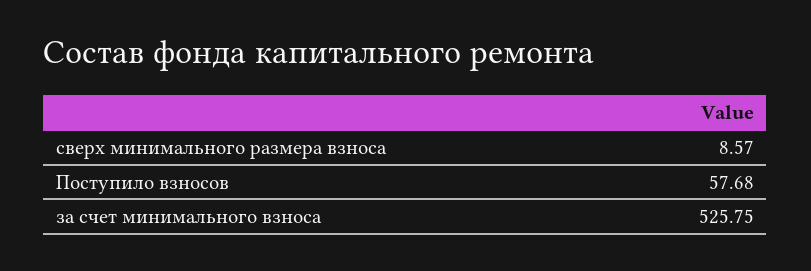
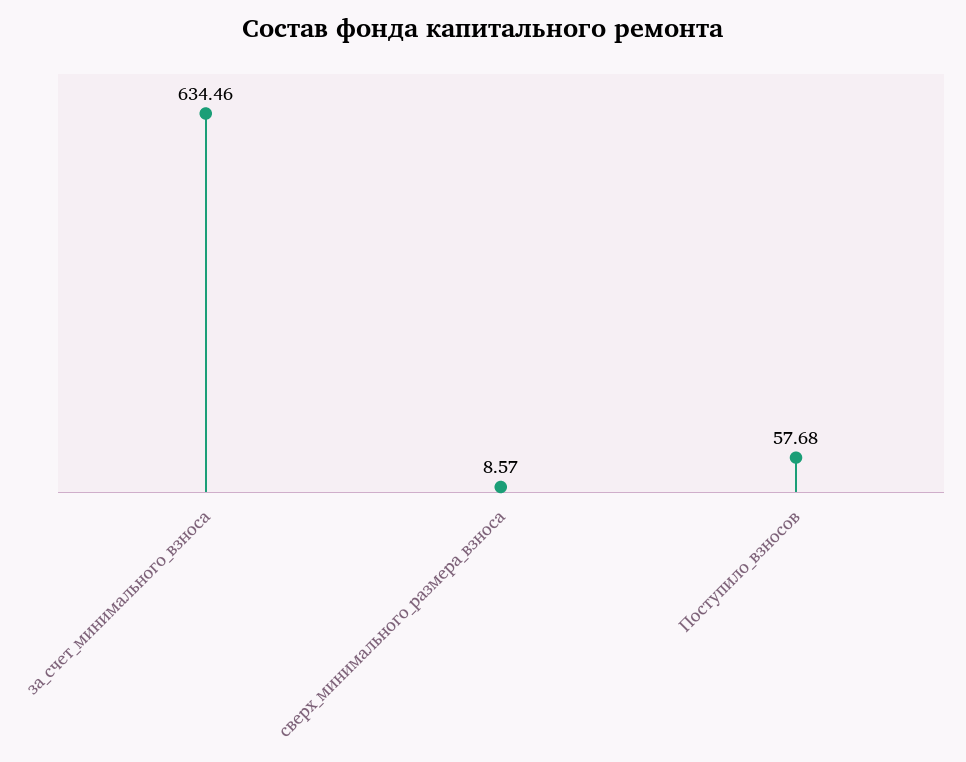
  {
    "сверх минимального размера взноса": 8.57,
    "Поступило взносов": 57.68,
-   "за счет минимального взноса": 525.75
+   "за счет минимального взноса": 634.46
  }

